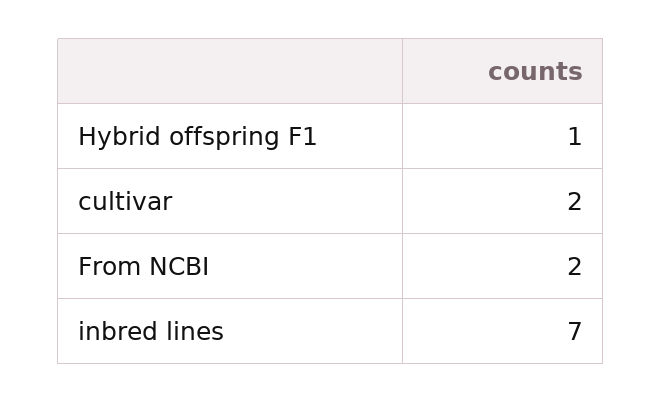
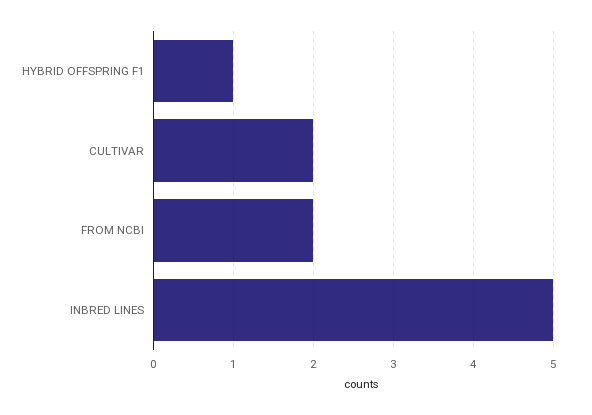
  {
    "Hybrid offspring F1": 1,
    "cultivar": 2,
    "From NCBI": 2,
-   "inbred lines": 7
+   "inbred lines": 5
  }

